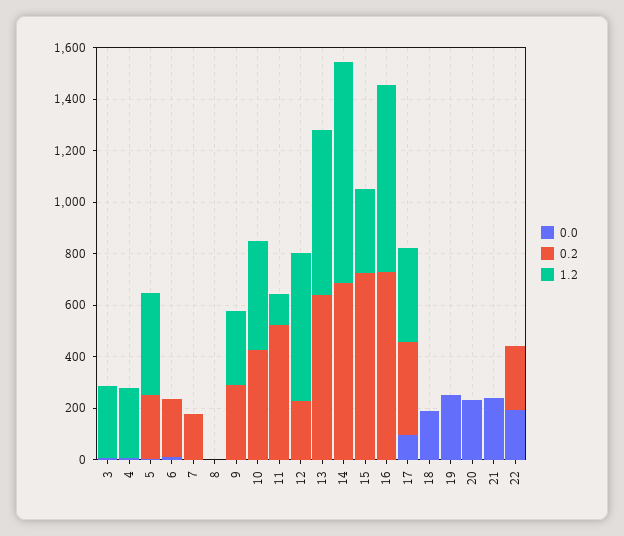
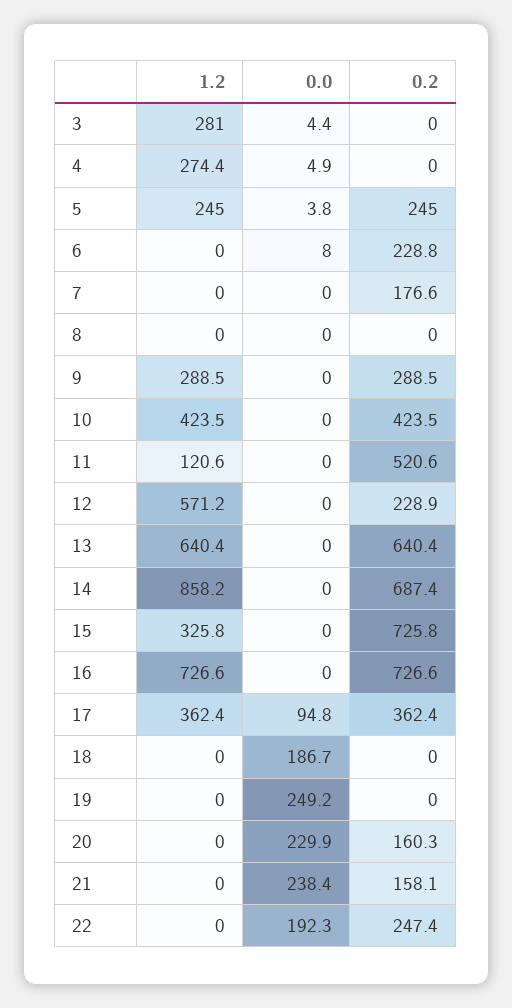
  {
    "0.0": {
      "3": 4.4,
      "4": 4.9,
      "5": 3.8,
      "6": 8,
      "7": 0,
      "8": 0,
      "9": 0,
      "10": 0,
      "11": 0,
      "12": 0,
      "13": 0,
      "14": 0,
      "15": 0,
      "16": 0,
      "17": 94.8,
      "18": 186.7,
      "19": 249.2,
      "20": 229.9,
      "21": 238.4,
      "22": 192.3
    },
    "0.2": {
      "3": 0,
      "4": 0,
      "5": 245,
      "6": 228.8,
      "7": 176.6,
      "8": 0,
      "9": 288.5,
      "10": 423.5,
      "11": 520.6,
      "12": 228.9,
      "13": 640.4,
      "14": 687.4,
      "15": 725.8,
      "16": 726.6,
      "17": 362.4,
      "18": 0,
      "19": 0,
-     "20": 0,
+     "20": 160.3,
-     "21": 0,
+     "21": 158.1,
      "22": 247.4
    },
    "1.2": {
      "3": 281,
      "4": 274.4,
-     "5": 400,
+     "5": 245,
      "6": 0,
      "7": 0,
      "8": 0,
      "9": 288.5,
      "10": 423.5,
      "11": 120.6,
      "12": 571.2,
      "13": 640.4,
      "14": 858.2,
      "15": 325.8,
      "16": 726.6,
      "17": 362.4,
      "18": 0,
      "19": 0,
      "20": 0,
      "21": 0,
      "22": 0
    }
  }

